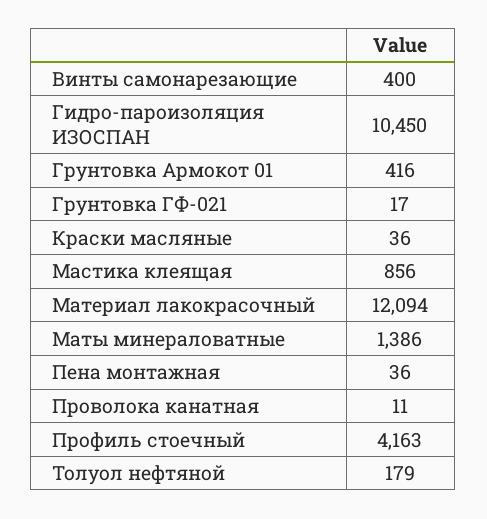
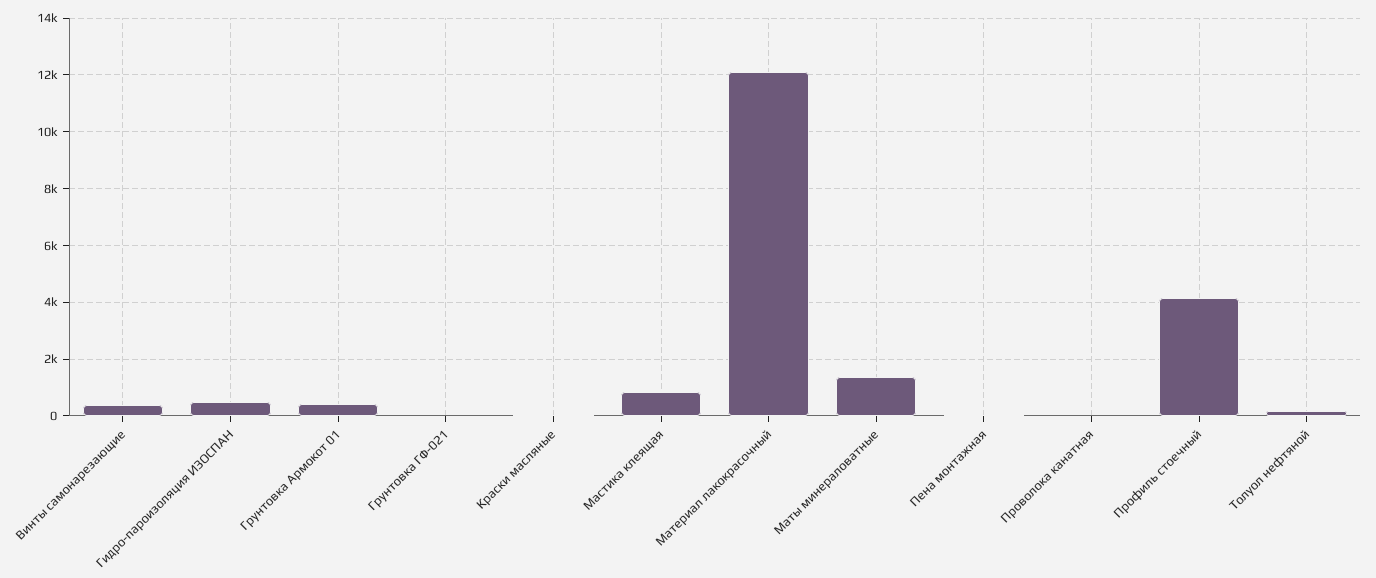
  {
    "Винты самонарезающие": 400,
-   "Гидро-пароизоляция ИЗОСПАН": 10450,
+   "Гидро-пароизоляция ИЗОСПАН": 500,
    "Грунтовка Армокот 01": 416,
    "Грунтовка ГФ-021": 17,
    "Краски масляные": 36,
    "Мастика клеящая": 856,
    "Материал лакокрасочный": 12094,
    "Маты минераловатные": 1386,
    "Пена монтажная": 36,
    "Проволока канатная": 11,
    "Профиль стоечный": 4163,
    "Толуол нефтяной": 179
  }

